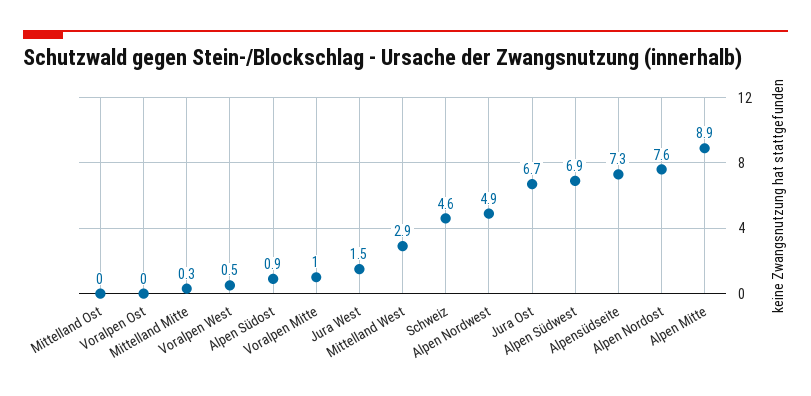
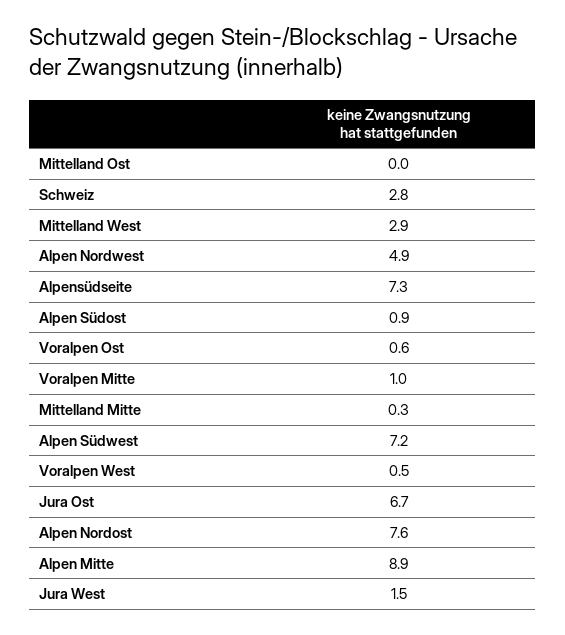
  {
    "Mittelland Ost": 0,
-   "Voralpen Ost": 0,
+   "Voralpen Ost": 0.6,
    "Mittelland Mitte": 0.3,
    "Voralpen West": 0.5,
    "Alpen Südost": 0.9,
    "Voralpen Mitte": 1,
    "Jura West": 1.5,
    "Mittelland West": 2.9,
-   "Schweiz": 4.6,
+   "Schweiz": 2.8,
    "Alpen Nordwest": 4.9,
    "Jura Ost": 6.7,
-   "Alpen Südwest": 6.9,
+   "Alpen Südwest": 7.2,
    "Alpensüdseite": 7.3,
    "Alpen Nordost": 7.6,
    "Alpen Mitte": 8.9
  }

